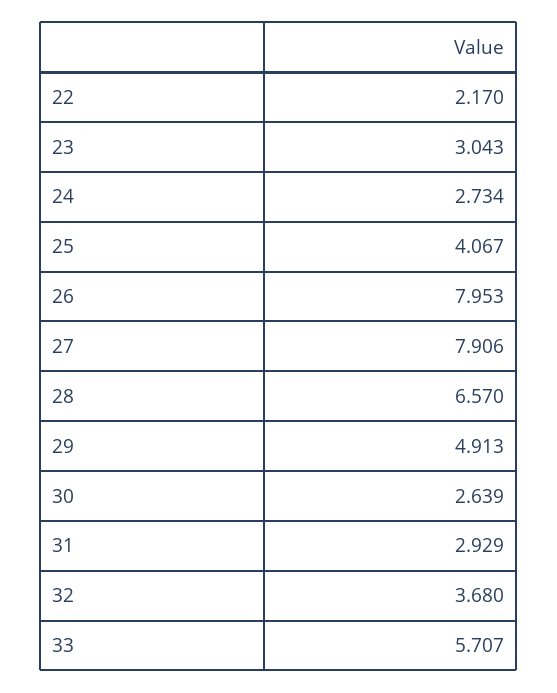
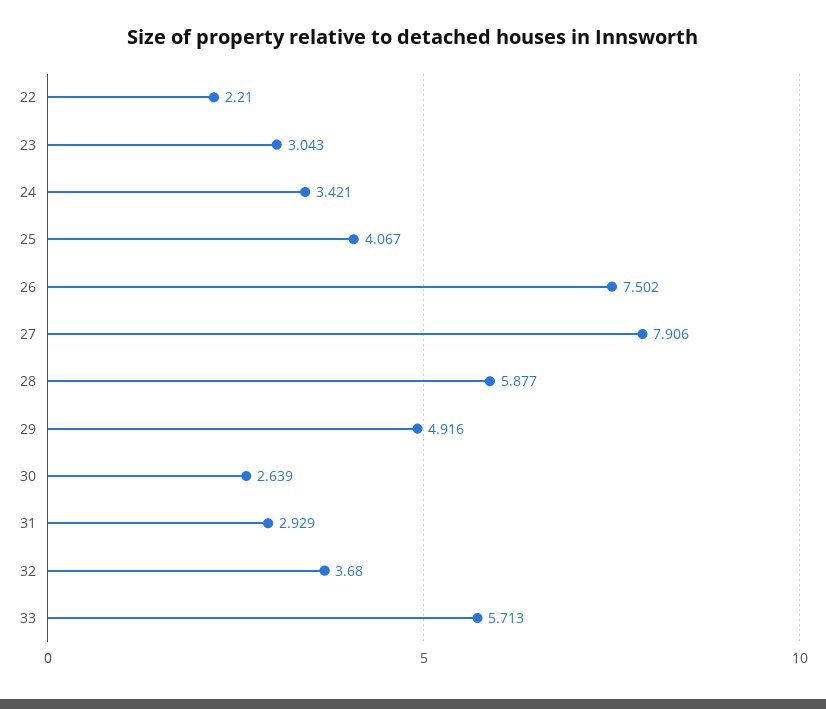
  {
-   "22": 2.17,
+   "22": 2.21,
    "23": 3.043,
-   "24": 2.734,
+   "24": 3.421,
    "25": 4.067,
-   "26": 7.953,
+   "26": 7.502,
    "27": 7.906,
-   "28": 6.57,
+   "28": 5.877,
-   "29": 4.913,
+   "29": 4.916,
    "30": 2.639,
    "31": 2.929,
    "32": 3.68,
-   "33": 5.707
+   "33": 5.713
  }

